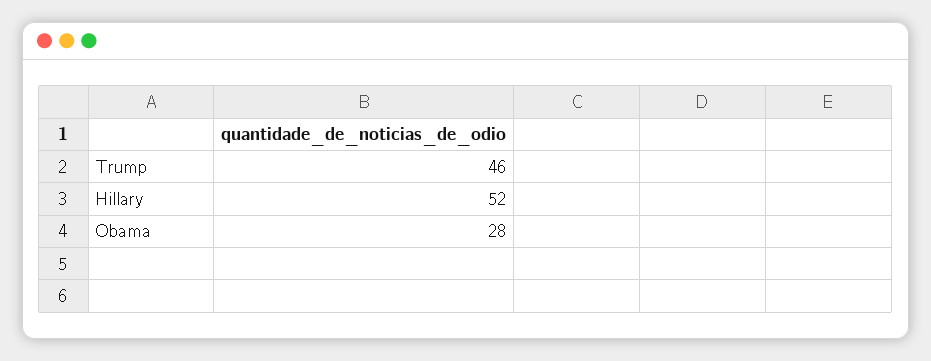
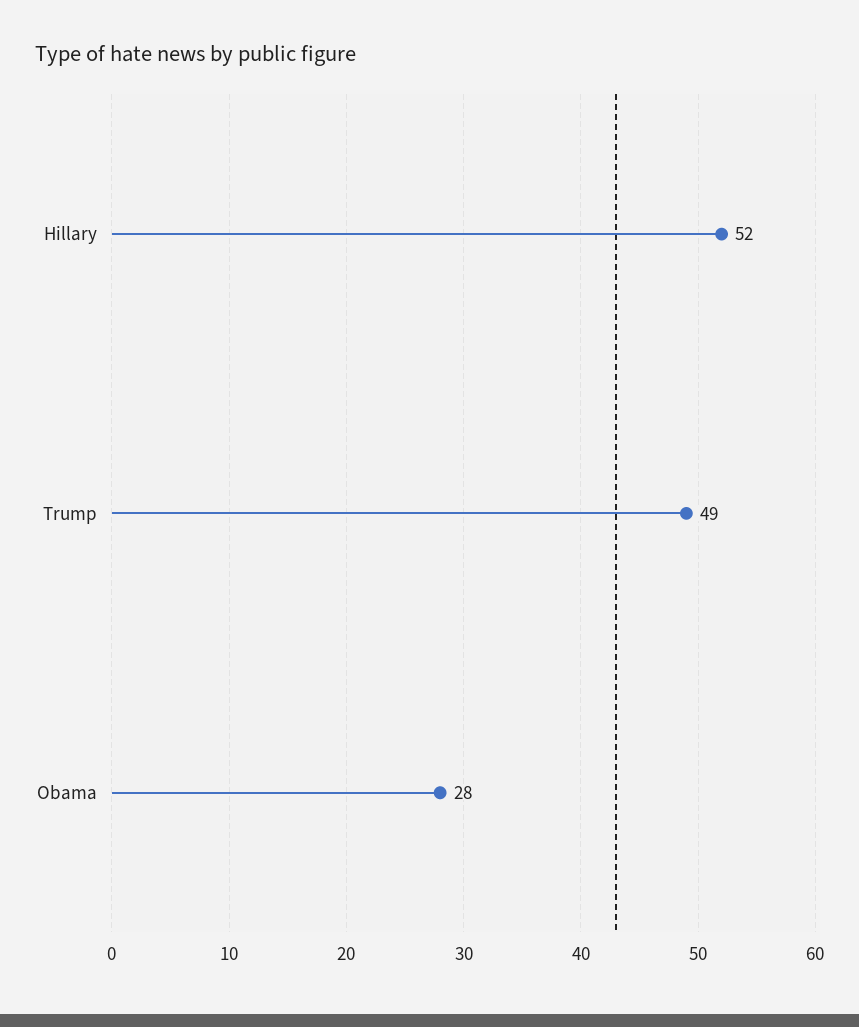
  {
-   "Trump": 46,
+   "Trump": 49,
    "Hillary": 52,
    "Obama": 28
  }

